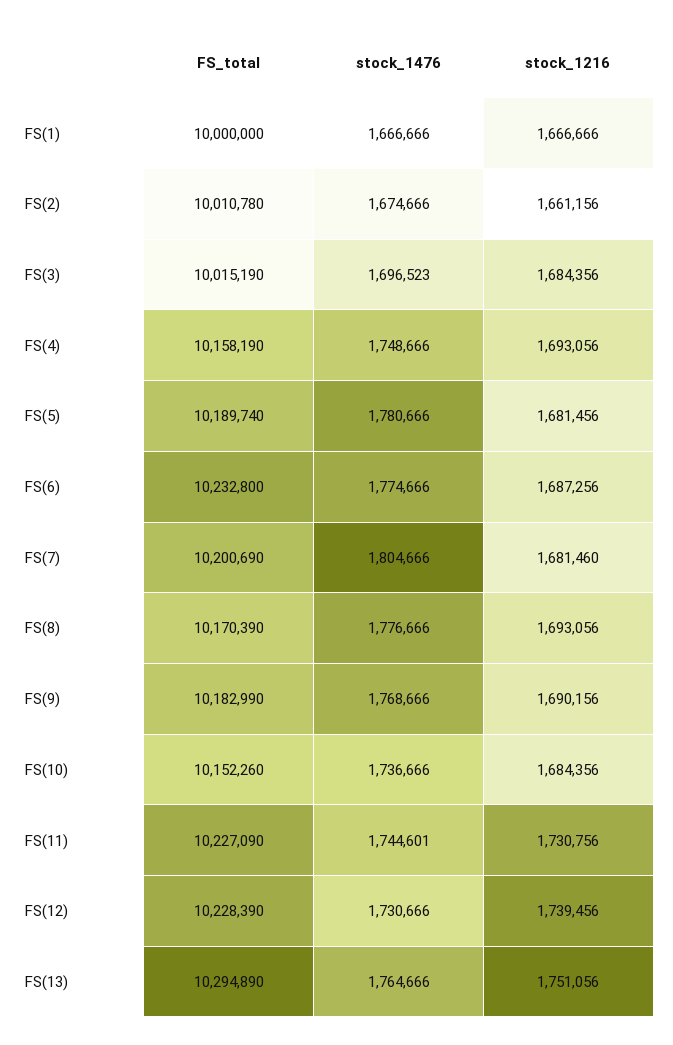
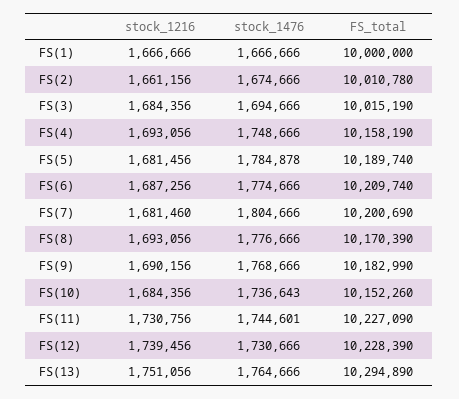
  {
    "FS_total": {
      "FS(1)": 10000000,
      "FS(2)": 10010780,
      "FS(3)": 10015190,
      "FS(4)": 10158190,
      "FS(5)": 10189740,
-     "FS(6)": 10232800,
+     "FS(6)": 10209740,
      "FS(7)": 10200690,
      "FS(8)": 10170390,
      "FS(9)": 10182990,
      "FS(10)": 10152260,
      "FS(11)": 10227090,
      "FS(12)": 10228390,
      "FS(13)": 10294890
    },
    "stock_1476": {
      "FS(1)": 1666666,
      "FS(2)": 1674666,
-     "FS(3)": 1696523,
+     "FS(3)": 1694666,
      "FS(4)": 1748666,
-     "FS(5)": 1780666,
+     "FS(5)": 1784878,
      "FS(6)": 1774666,
      "FS(7)": 1804666,
      "FS(8)": 1776666,
      "FS(9)": 1768666,
-     "FS(10)": 1736666,
+     "FS(10)": 1736643,
      "FS(11)": 1744601,
      "FS(12)": 1730666,
      "FS(13)": 1764666
    },
    "stock_1216": {
      "FS(1)": 1666666,
      "FS(2)": 1661156,
      "FS(3)": 1684356,
      "FS(4)": 1693056,
      "FS(5)": 1681456,
      "FS(6)": 1687256,
      "FS(7)": 1681460,
      "FS(8)": 1693056,
      "FS(9)": 1690156,
      "FS(10)": 1684356,
      "FS(11)": 1730756,
      "FS(12)": 1739456,
      "FS(13)": 1751056
    }
  }

